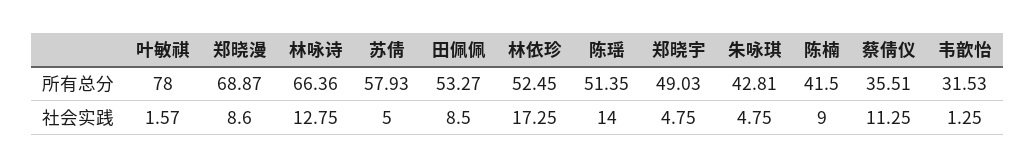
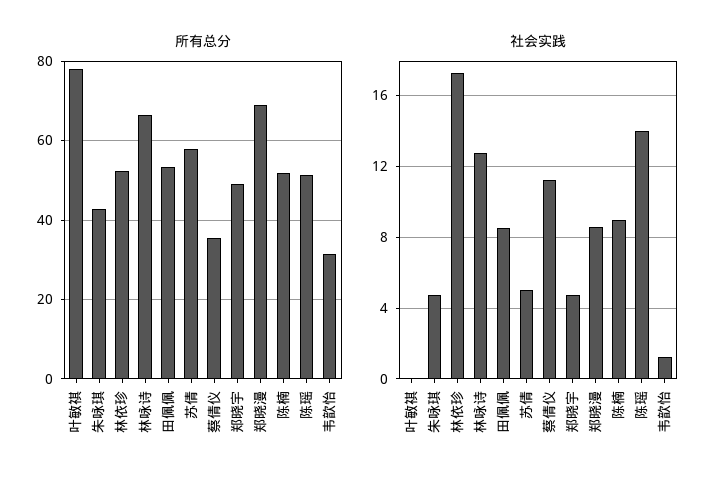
  {
    "所有总分": {
      "叶敏祺": 78,
      "郑晓漫": 68.87,
      "林咏诗": 66.36,
      "苏倩": 57.93,
      "田佩佩": 53.27,
      "林依珍": 52.45,
      "陈瑶": 51.35,
      "郑晓宇": 49.03,
      "朱咏琪": 42.81,
-     "陈楠": 41.5,
+     "陈楠": 52,
      "蔡倩仪": 35.51,
      "韦歆怡": 31.53
    },
    "社会实践": {
-     "叶敏祺": 1.57,
+     "叶敏祺": 0,
      "郑晓漫": 8.6,
      "林咏诗": 12.75,
      "苏倩": 5,
      "田佩佩": 8.5,
      "林依珍": 17.25,
      "陈瑶": 14,
      "郑晓宇": 4.75,
      "朱咏琪": 4.75,
      "陈楠": 9,
      "蔡倩仪": 11.25,
      "韦歆怡": 1.25
    }
  }

